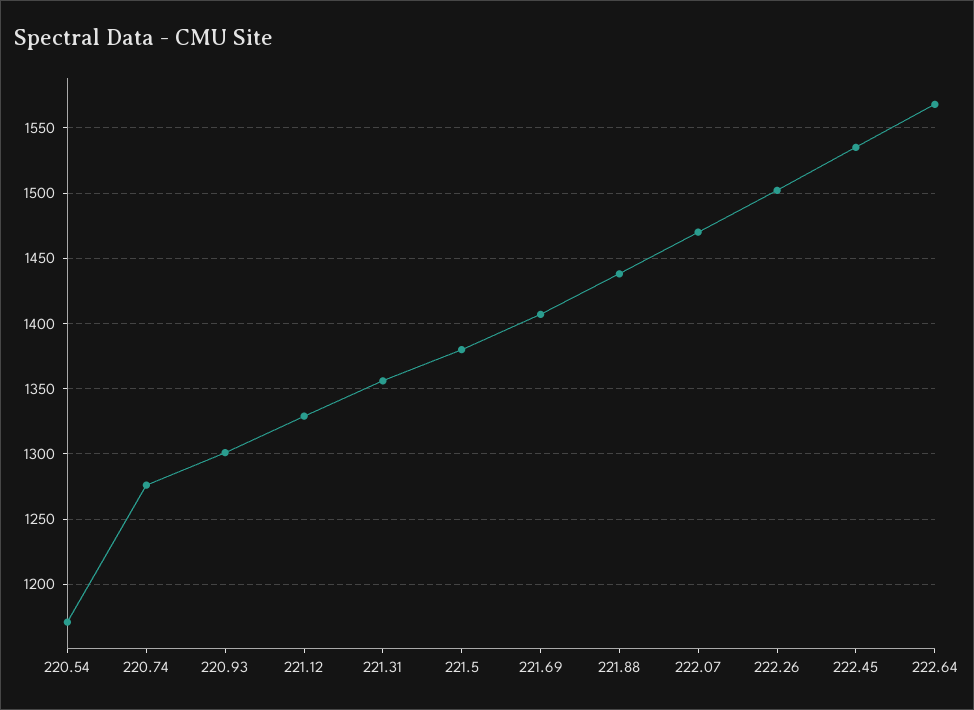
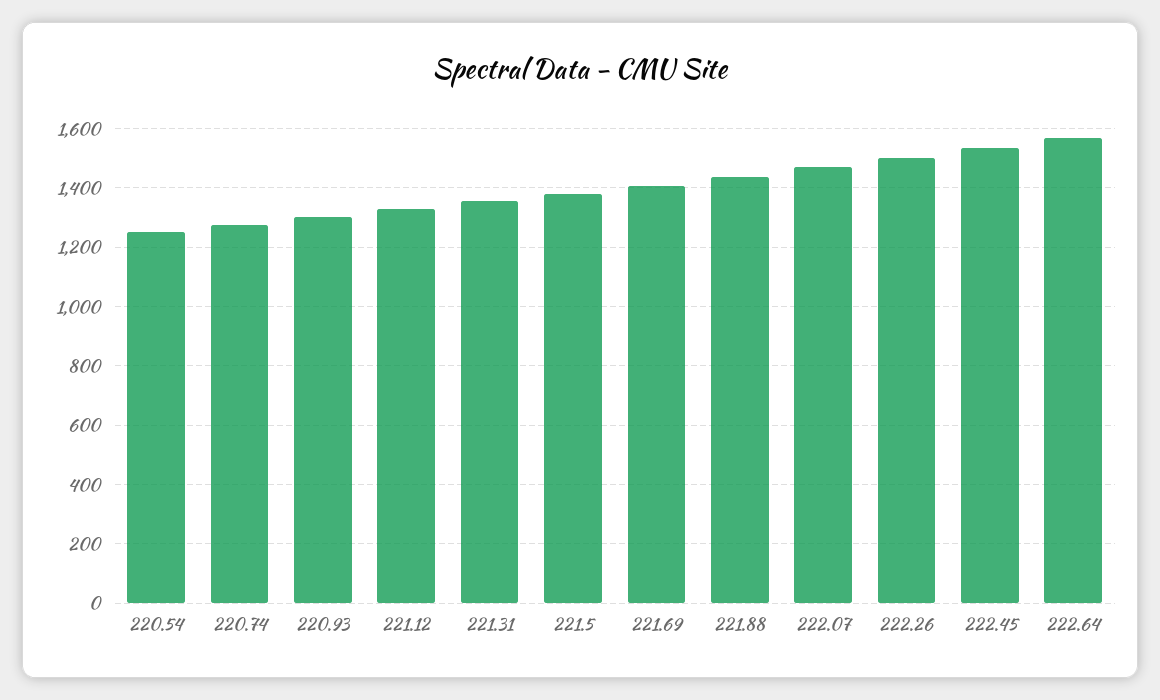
  {
-   "220.54": 1170,
+   "220.54": 1250,
    "220.74": 1275,
    "220.93": 1300,
    "221.12": 1330,
    "221.31": 1355,
    "221.5": 1380,
    "221.69": 1405,
    "221.88": 1440,
    "222.07": 1470,
    "222.26": 1500,
    "222.45": 1535,
    "222.64": 1570
  }

